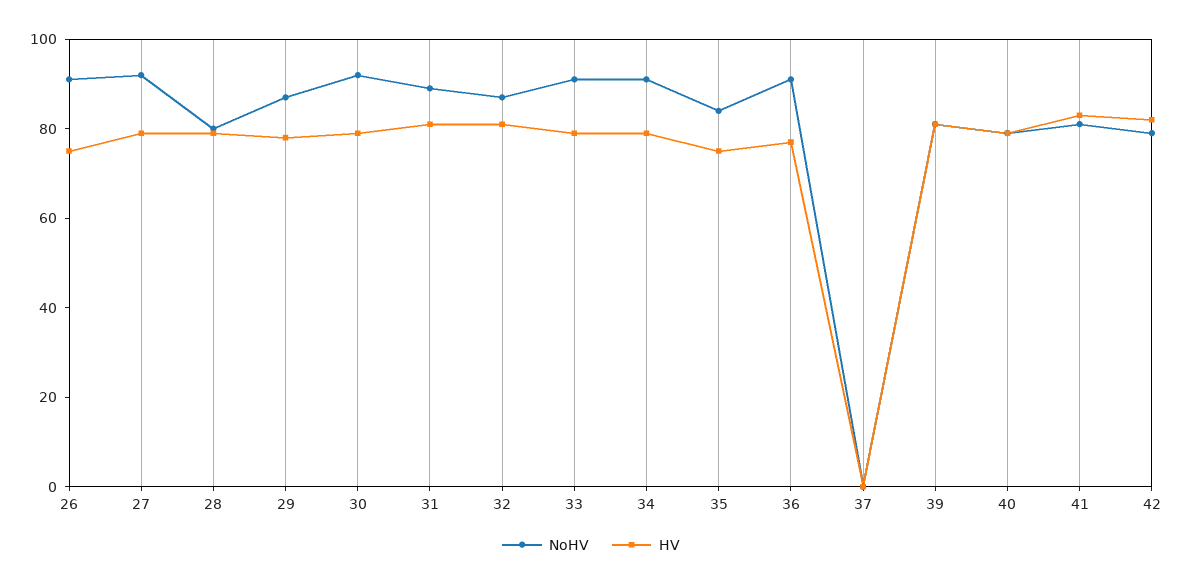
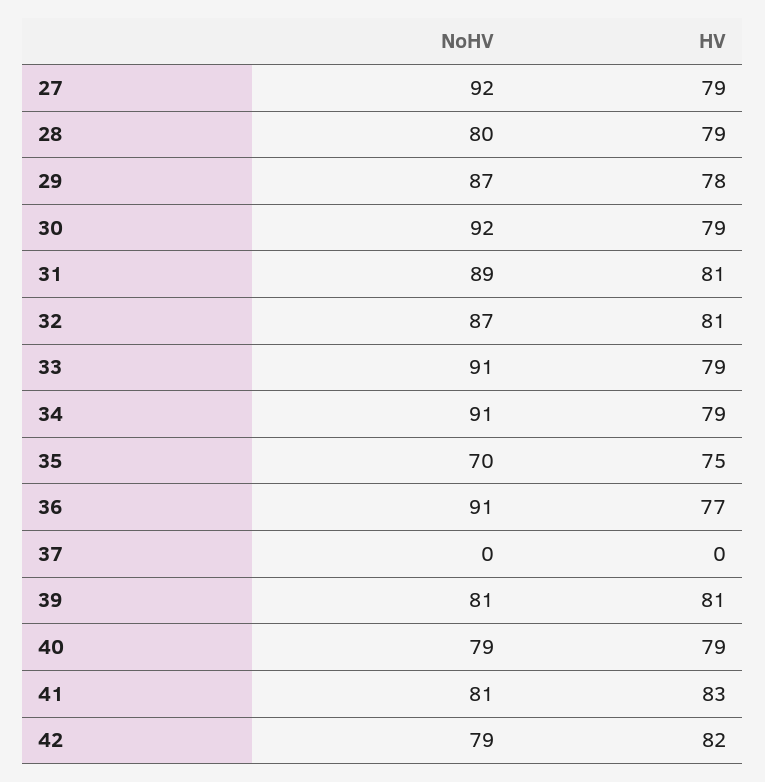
  {
    "NoHV": {
-     "26": 90,
      "27": 92,
      "28": 80,
      "29": 87,
      "30": 92,
      "31": 89,
      "32": 87,
      "33": 91,
      "34": 91,
-     "35": 85,
+     "35": 70,
      "36": 91,
      "37": 0,
      "39": 81,
      "40": 79,
      "41": 81,
      "42": 79
    },
    "HV": {
-     "26": 75,
      "27": 79,
      "28": 79,
      "29": 78,
      "30": 79,
      "31": 81,
      "32": 81,
      "33": 79,
      "34": 79,
      "35": 75,
      "36": 77,
      "37": 0,
      "39": 81,
      "40": 79,
      "41": 83,
      "42": 82
    }
  }

